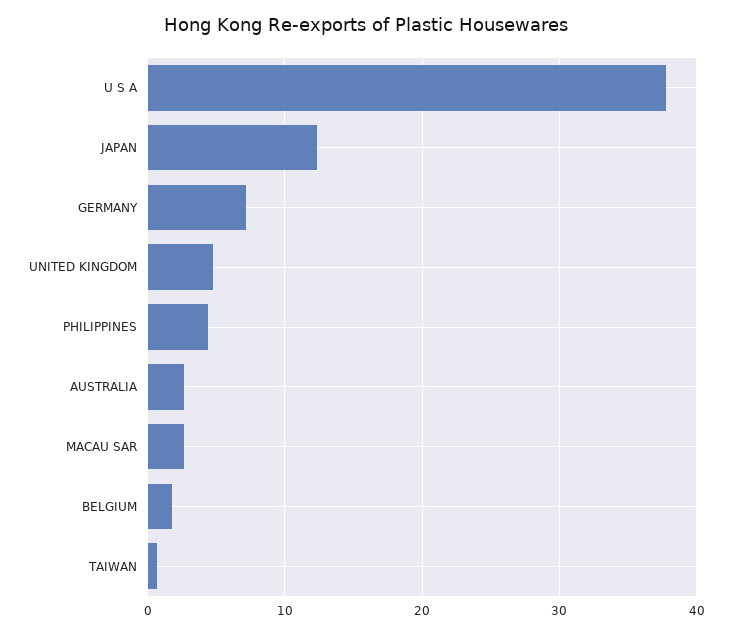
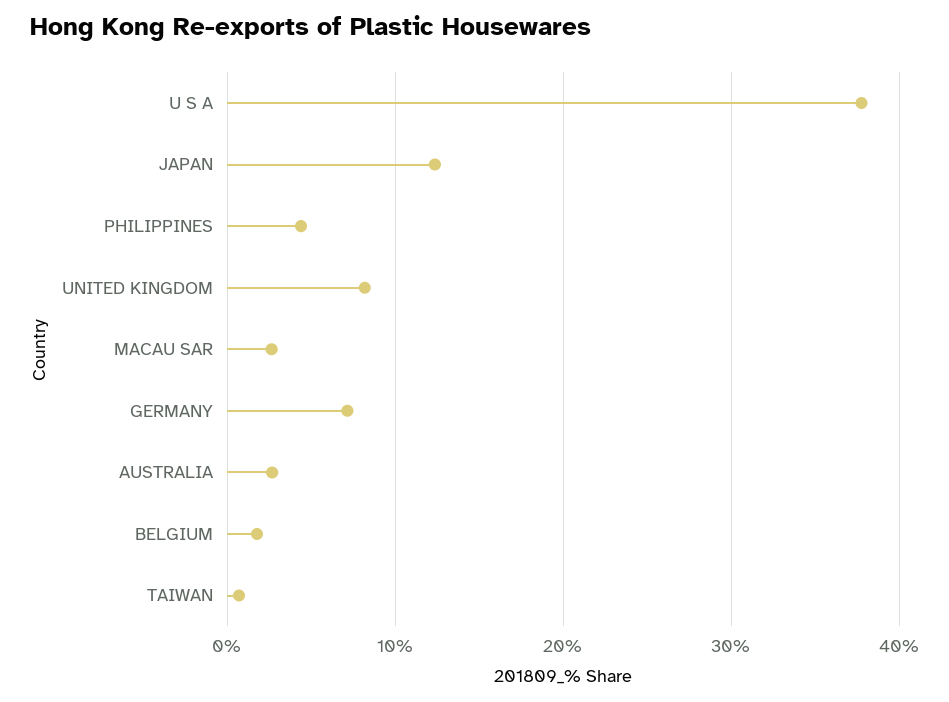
  {
    "U S A": 38,
    "JAPAN": 12,
    "GERMANY": 7,
-   "UNITED KINGDOM": 5,
+   "UNITED KINGDOM": 8,
    "PHILIPPINES": 4,
    "AUSTRALIA": 3,
    "MACAU SAR": 3,
    "BELGIUM": 2,
    "TAIWAN": 1
  }

